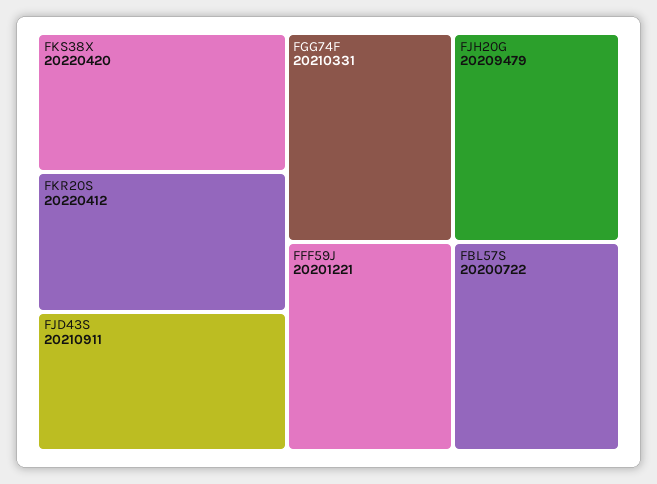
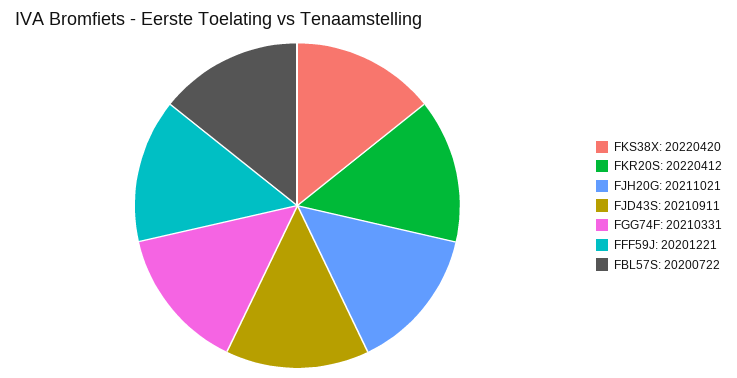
  {
    "FKS38X": 20220420,
    "FKR20S": 20220412,
    "FJD43S": 20210911,
    "FGG74F": 20210331,
-   "FJH20G": 20209479,
+   "FJH20G": 20211021,
    "FFF59J": 20201221,
    "FBL57S": 20200722
  }

